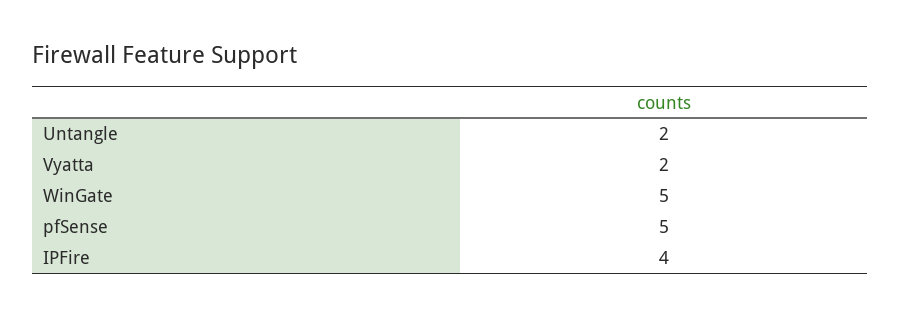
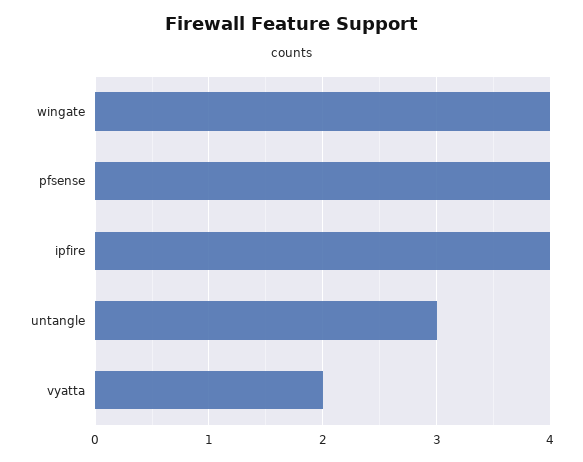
  {
-   "Untangle": 2,
+   "Untangle": 3,
    "Vyatta": 2,
-   "WinGate": 5,
+   "WinGate": 4,
-   "pfSense": 5,
+   "pfSense": 4,
    "IPFire": 4
  }

